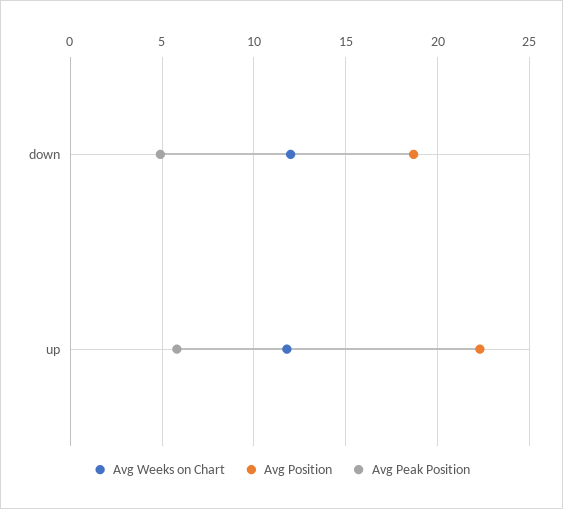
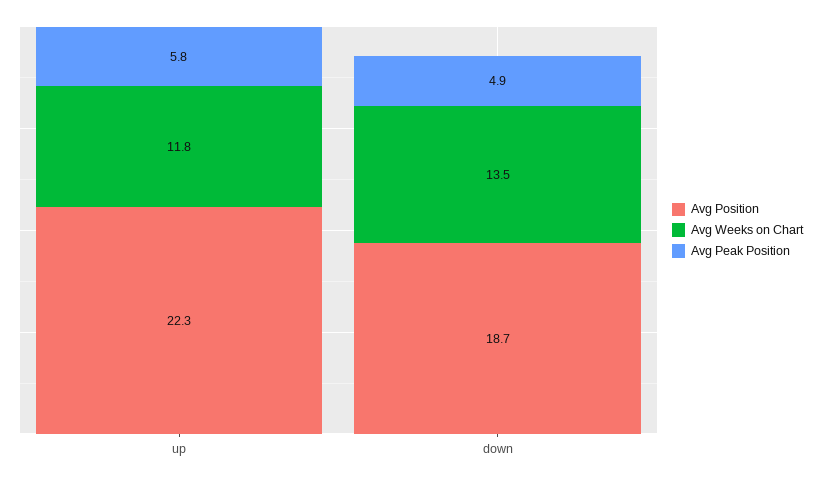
  {
    "Avg Weeks on Chart": {
-     "down": 12,
+     "down": 13.5,
      "up": 11.8
    },
    "Avg Position": {
      "down": 18.7,
      "up": 22.3
    },
    "Avg Peak Position": {
      "down": 4.9,
      "up": 5.8
    }
  }

